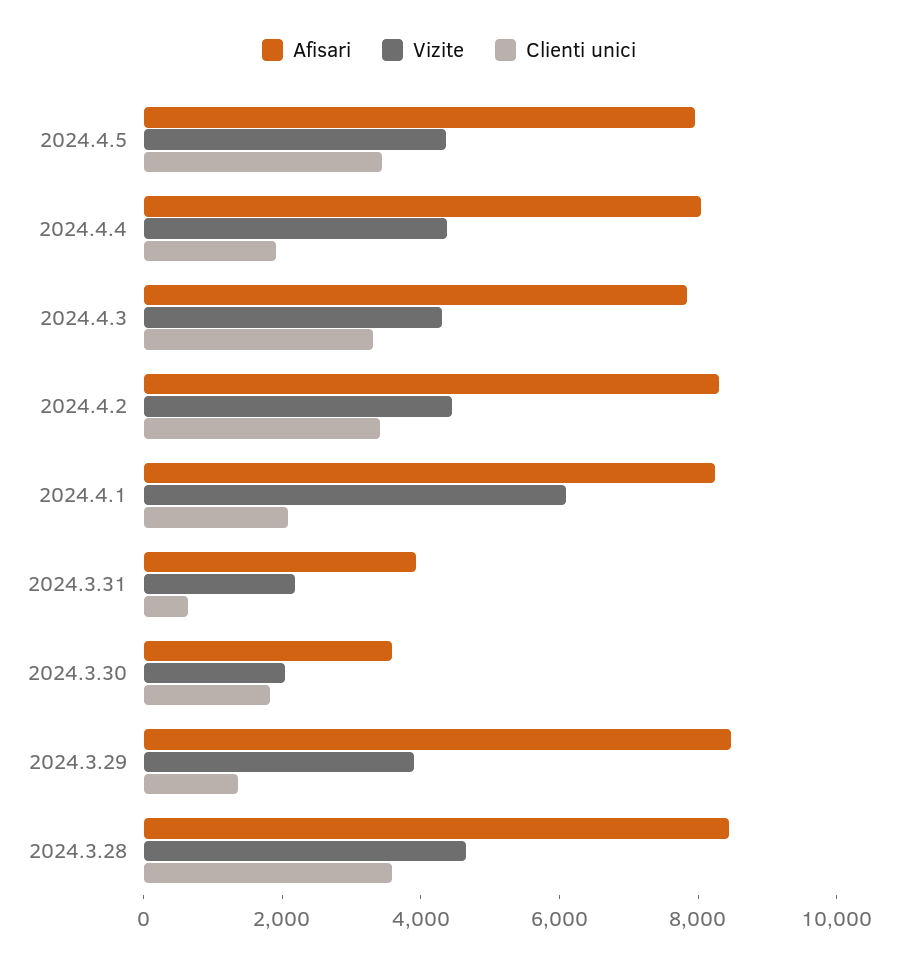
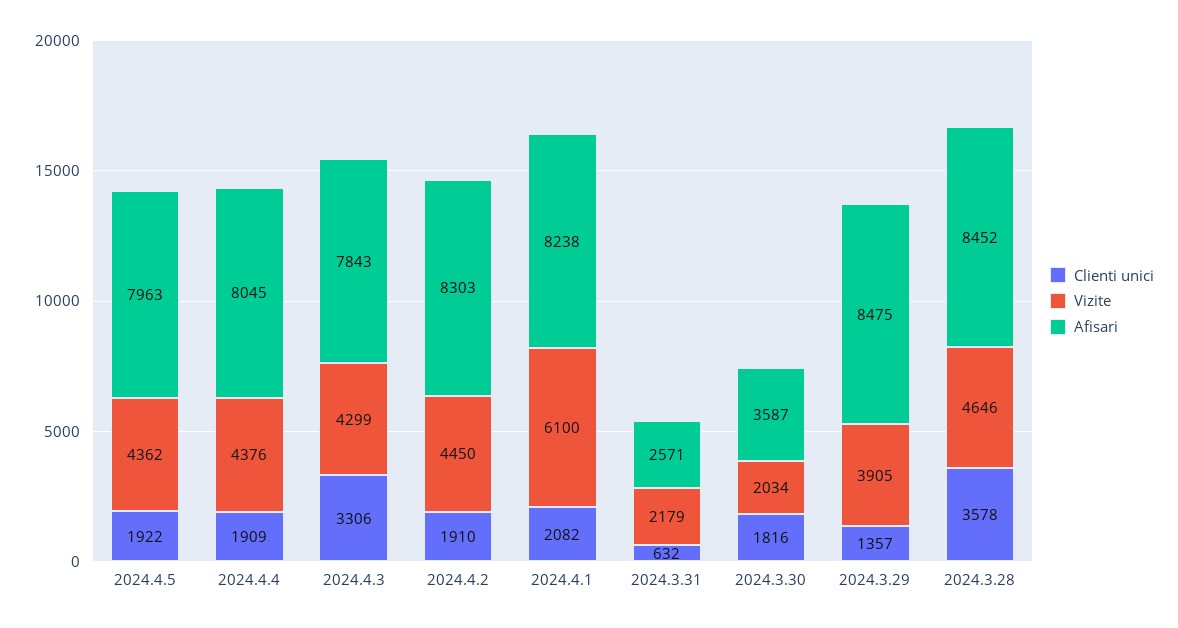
  {
    "Afisari": {
      "2024.4.5": 7963,
      "2024.4.4": 8045,
      "2024.4.3": 7843,
      "2024.4.2": 8303,
      "2024.4.1": 8238,
-     "2024.3.31": 4000,
+     "2024.3.31": 2571,
      "2024.3.30": 3587,
      "2024.3.29": 8475,
      "2024.3.28": 8452
    },
    "Vizite": {
      "2024.4.5": 4362,
      "2024.4.4": 4376,
      "2024.4.3": 4299,
      "2024.4.2": 4450,
      "2024.4.1": 6100,
      "2024.3.31": 2179,
      "2024.3.30": 2034,
      "2024.3.29": 3905,
      "2024.3.28": 4646
    },
    "Clienti unici": {
-     "2024.4.5": 3500,
+     "2024.4.5": 1922,
      "2024.4.4": 1909,
      "2024.4.3": 3306,
-     "2024.4.2": 3500,
+     "2024.4.2": 1910,
      "2024.4.1": 2082,
      "2024.3.31": 632,
      "2024.3.30": 1816,
      "2024.3.29": 1357,
      "2024.3.28": 3578
    }
  }

